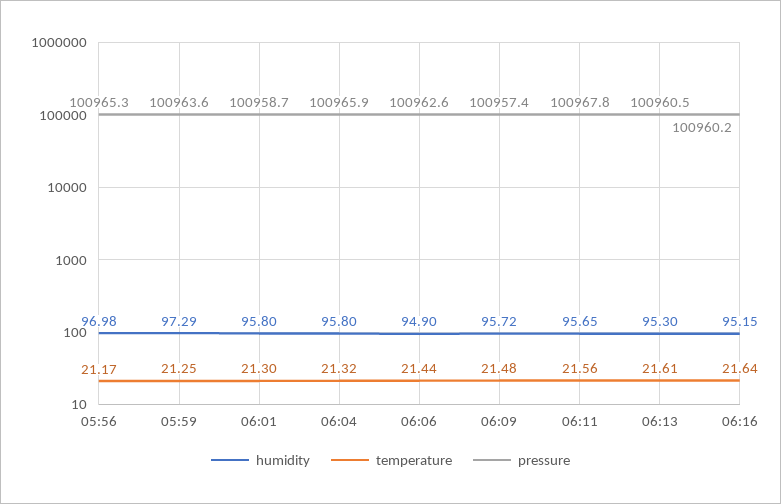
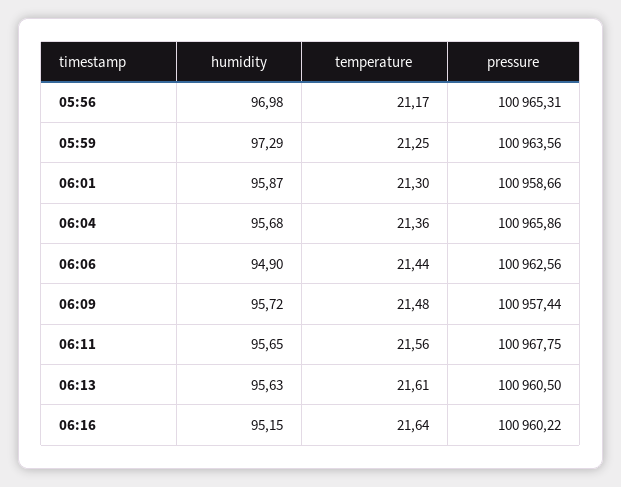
  {
    "humidity": {
      "05:56": 96.98,
      "05:59": 97.29,
-     "06:01": 95.8,
+     "06:01": 95.87,
-     "06:04": 95.8,
+     "06:04": 95.68,
      "06:06": 94.9,
      "06:09": 95.72,
      "06:11": 95.65,
-     "06:13": 95.3,
+     "06:13": 95.63,
      "06:16": 95.15
    },
    "temperature": {
      "05:56": 21.17,
      "05:59": 21.25,
      "06:01": 21.3,
-     "06:04": 21.32,
+     "06:04": 21.36,
      "06:06": 21.44,
      "06:09": 21.48,
      "06:11": 21.56,
      "06:13": 21.61,
      "06:16": 21.64
    },
    "pressure": {
      "05:56": 100965.31,
      "05:59": 100963.56,
      "06:01": 100958.66,
      "06:04": 100965.86,
      "06:06": 100962.56,
      "06:09": 100957.44,
      "06:11": 100967.75,
      "06:13": 100960.5,
      "06:16": 100960.22
    }
  }

